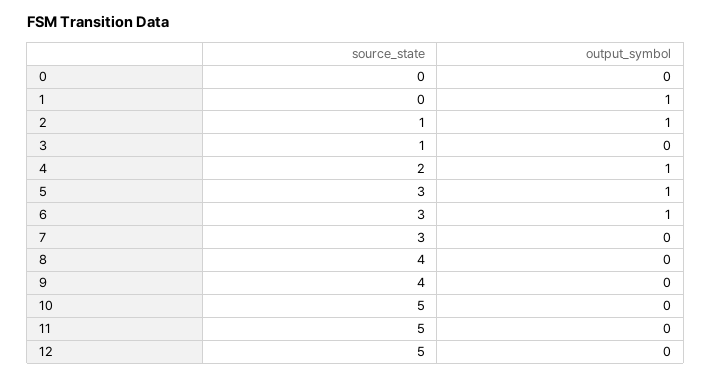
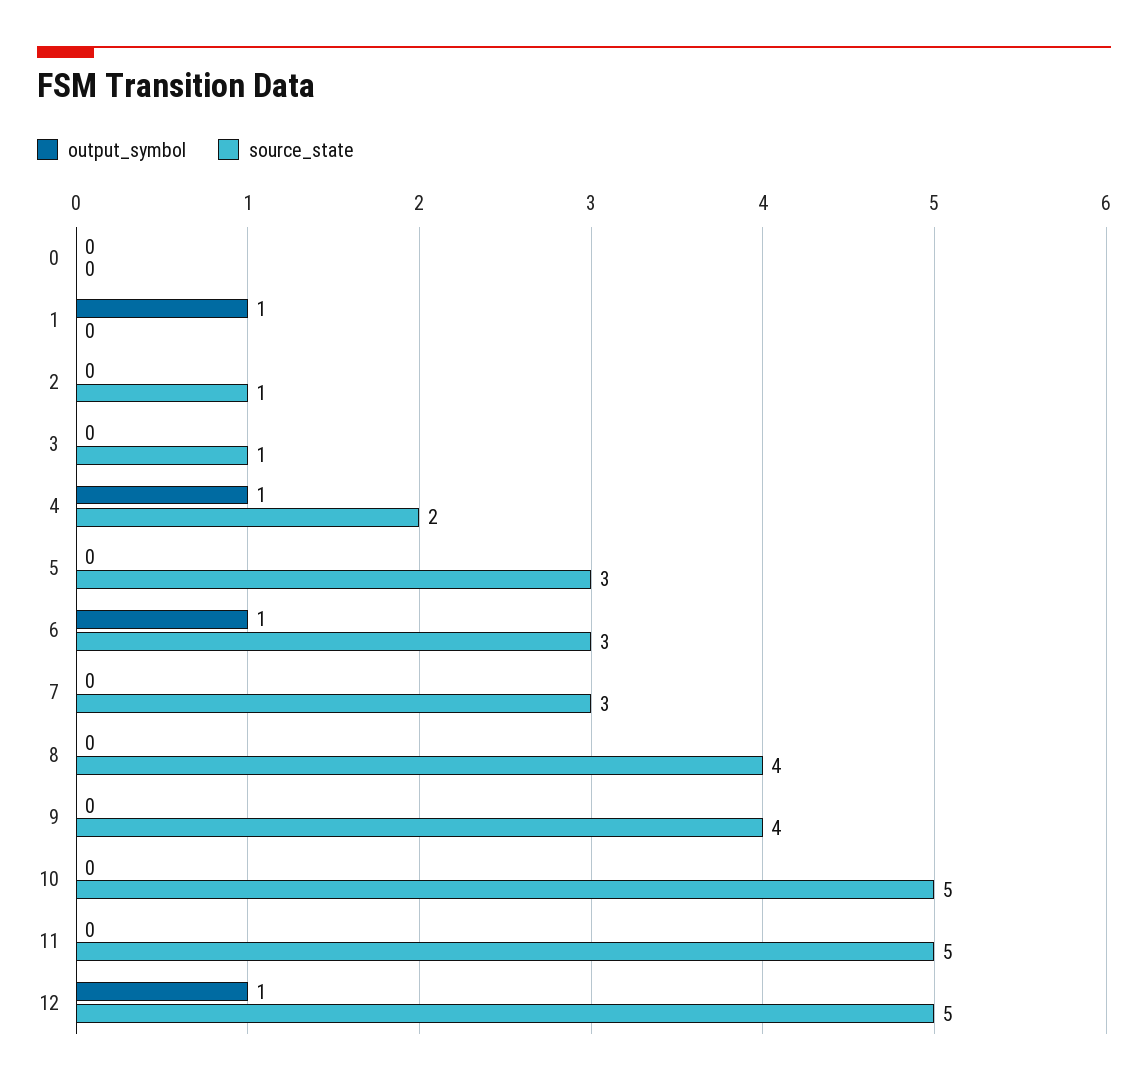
  {
    "source_state": {
      "0": 0,
      "1": 0,
      "2": 1,
      "3": 1,
      "4": 2,
      "5": 3,
      "6": 3,
      "7": 3,
      "8": 4,
      "9": 4,
      "10": 5,
      "11": 5,
      "12": 5
    },
    "output_symbol": {
      "0": 0,
      "1": 1,
-     "2": 1,
+     "2": 0,
      "3": 0,
      "4": 1,
-     "5": 1,
+     "5": 0,
      "6": 1,
      "7": 0,
      "8": 0,
      "9": 0,
      "10": 0,
      "11": 0,
-     "12": 0
+     "12": 1
    }
  }

